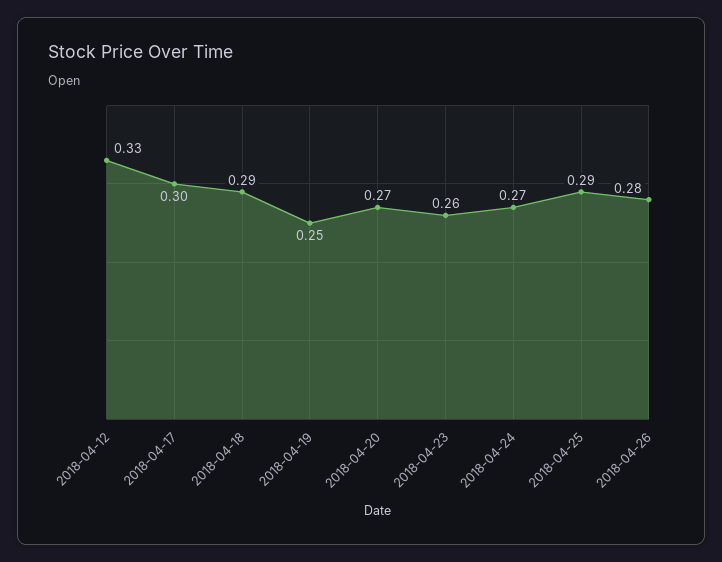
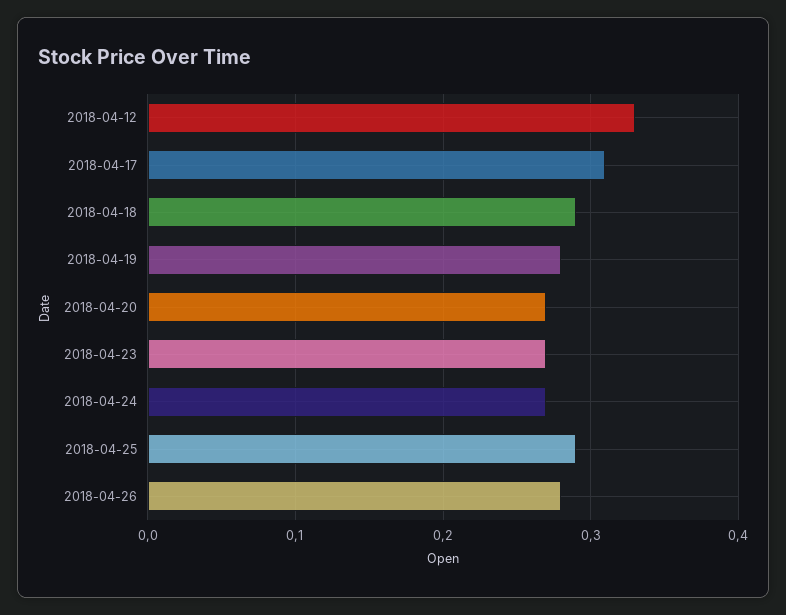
  {
    "2018-04-12": 0.33,
-   "2018-04-17": 0.3,
+   "2018-04-17": 0.31,
    "2018-04-18": 0.29,
-   "2018-04-19": 0.25,
+   "2018-04-19": 0.28,
    "2018-04-20": 0.27,
-   "2018-04-23": 0.26,
+   "2018-04-23": 0.27,
    "2018-04-24": 0.27,
    "2018-04-25": 0.29,
    "2018-04-26": 0.28
  }

